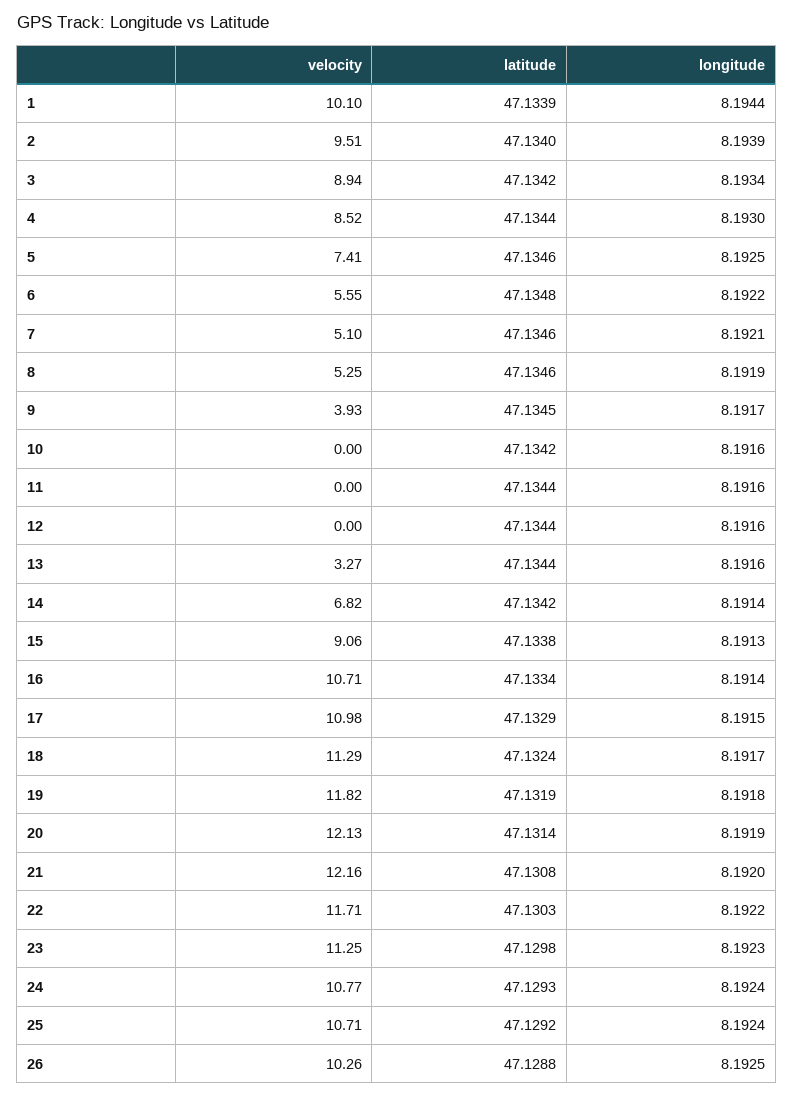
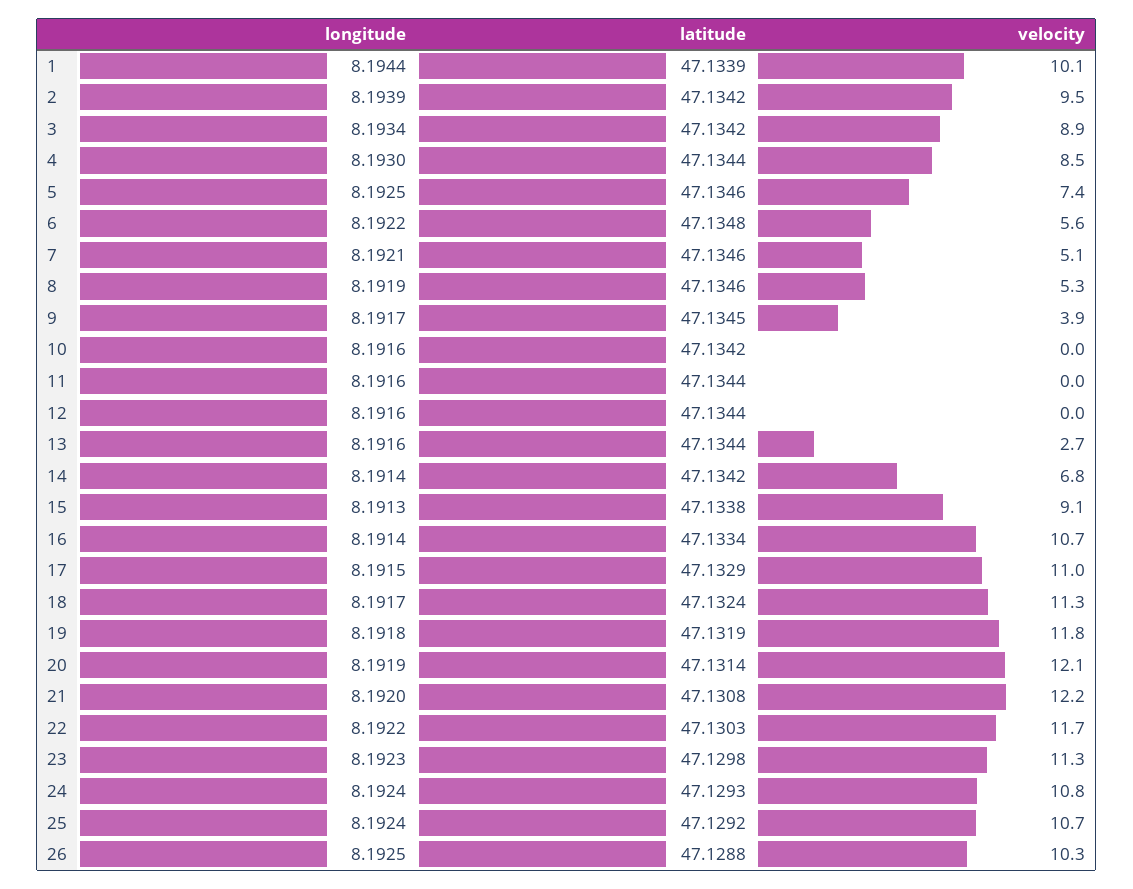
  {
    "velocity": {
      "1": 10.1,
      "2": 9.51,
      "3": 8.94,
      "4": 8.52,
      "5": 7.41,
      "6": 5.55,
      "7": 5.1,
      "8": 5.25,
      "9": 3.93,
      "10": 0,
      "11": 0,
      "12": 0,
-     "13": 3.27,
+     "13": 2.7,
      "14": 6.82,
      "15": 9.06,
      "16": 10.71,
      "17": 10.98,
      "18": 11.29,
      "19": 11.82,
      "20": 12.13,
      "21": 12.16,
      "22": 11.71,
      "23": 11.25,
      "24": 10.77,
      "25": 10.71,
      "26": 10.26
    },
    "latitude": {
      "1": 47.1339,
-     "2": 47.134,
+     "2": 47.1342,
      "3": 47.1342,
      "4": 47.1344,
      "5": 47.1346,
      "6": 47.1348,
      "7": 47.1346,
      "8": 47.1346,
      "9": 47.1345,
      "10": 47.1342,
      "11": 47.1344,
      "12": 47.1344,
      "13": 47.1344,
      "14": 47.1342,
      "15": 47.1338,
      "16": 47.1334,
      "17": 47.1329,
      "18": 47.1324,
      "19": 47.1319,
      "20": 47.1314,
      "21": 47.1308,
      "22": 47.1303,
      "23": 47.1298,
      "24": 47.1293,
      "25": 47.1292,
      "26": 47.1288
    },
    "longitude": {
      "1": 8.1944,
      "2": 8.1939,
      "3": 8.1934,
      "4": 8.193,
      "5": 8.1925,
      "6": 8.1922,
      "7": 8.1921,
      "8": 8.1919,
      "9": 8.1917,
      "10": 8.1916,
      "11": 8.1916,
      "12": 8.1916,
      "13": 8.1916,
      "14": 8.1914,
      "15": 8.1913,
      "16": 8.1914,
      "17": 8.1915,
      "18": 8.1917,
      "19": 8.1918,
      "20": 8.1919,
      "21": 8.192,
      "22": 8.1922,
      "23": 8.1923,
      "24": 8.1924,
      "25": 8.1924,
      "26": 8.1925
    }
  }

